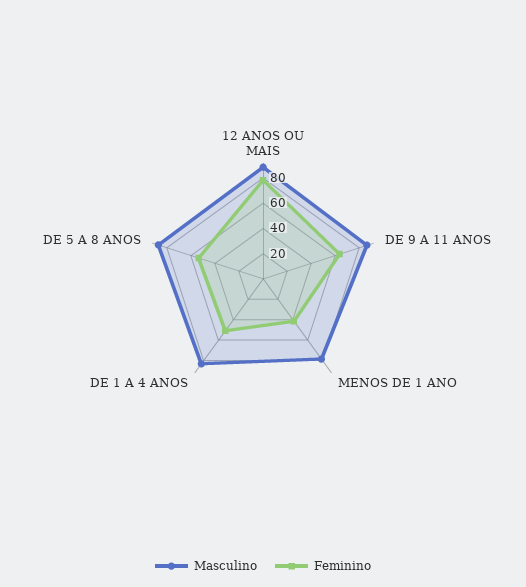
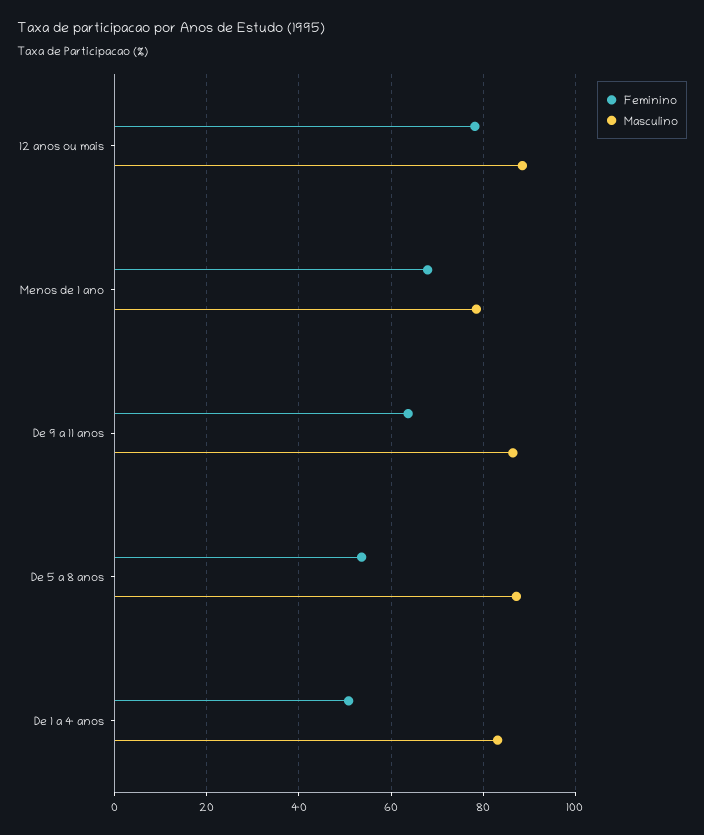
  {
    "Masculino": {
      "12 ANOS OU MAIS": 88,
      "DE 9 A 11 ANOS": 86,
      "MENOS DE 1 ANO": 78,
      "DE 1 A 4 ANOS": 84,
      "DE 5 A 8 ANOS": 88
    },
    "Feminino": {
      "12 ANOS OU MAIS": 78,
      "DE 9 A 11 ANOS": 64,
-     "MENOS DE 1 ANO": 40,
+     "MENOS DE 1 ANO": 68,
      "DE 1 A 4 ANOS": 50,
      "DE 5 A 8 ANOS": 54
    }
  }

